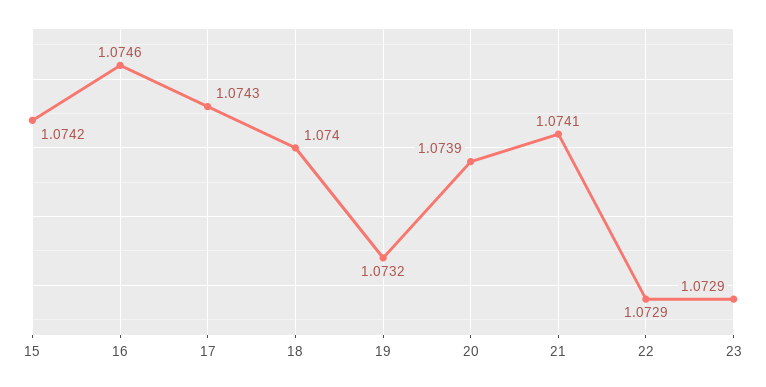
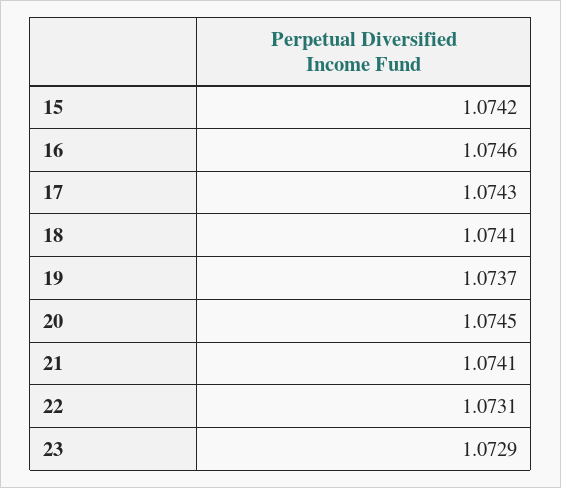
  {
    "15": 1.0742,
    "16": 1.0746,
    "17": 1.0743,
-   "18": 1.074,
+   "18": 1.0741,
-   "19": 1.0732,
+   "19": 1.0737,
-   "20": 1.0739,
+   "20": 1.0745,
    "21": 1.0741,
-   "22": 1.0729,
+   "22": 1.0731,
    "23": 1.0729
  }

